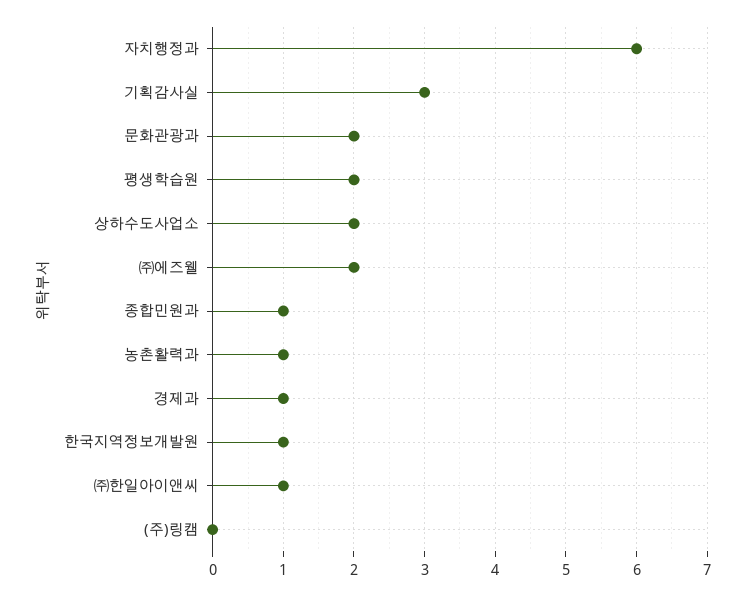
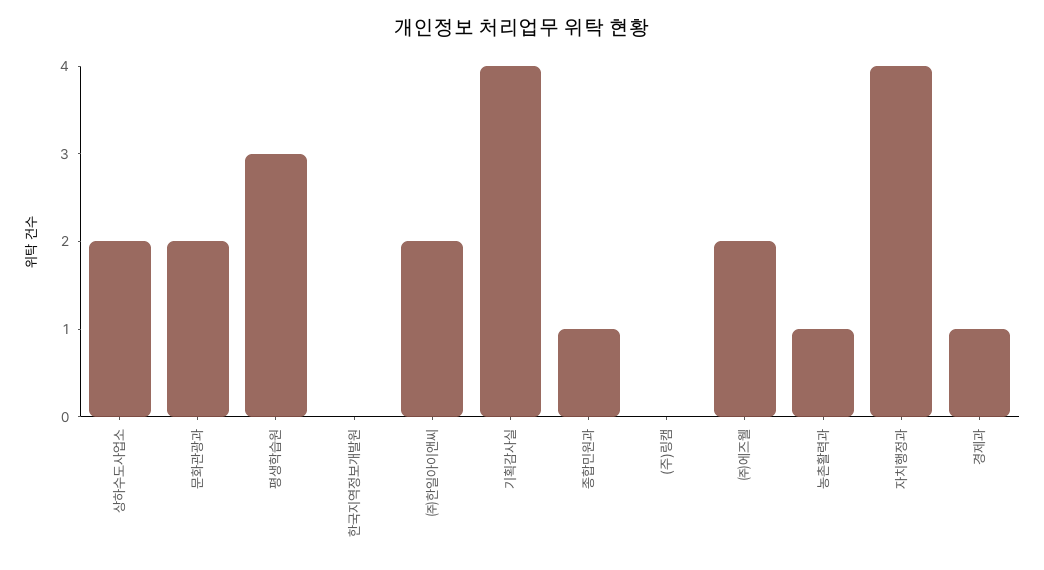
  {
-   "자치행정과": 6,
+   "자치행정과": 4,
-   "기획감사실": 3,
+   "기획감사실": 4,
    "문화관광과": 2,
-   "평생학습원": 2,
+   "평생학습원": 3,
    "상하수도사업소": 2,
    "㈜에즈웰": 2,
    "종합민원과": 1,
    "농촌활력과": 1,
    "경제과": 1,
-   "한국지역정보개발원": 1,
+   "한국지역정보개발원": 0,
-   "㈜한일아이앤씨": 1,
+   "㈜한일아이앤씨": 2,
    "(주)링캠": 0
  }

